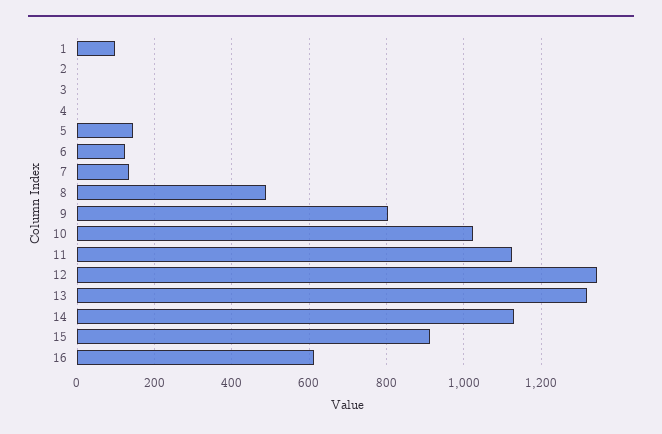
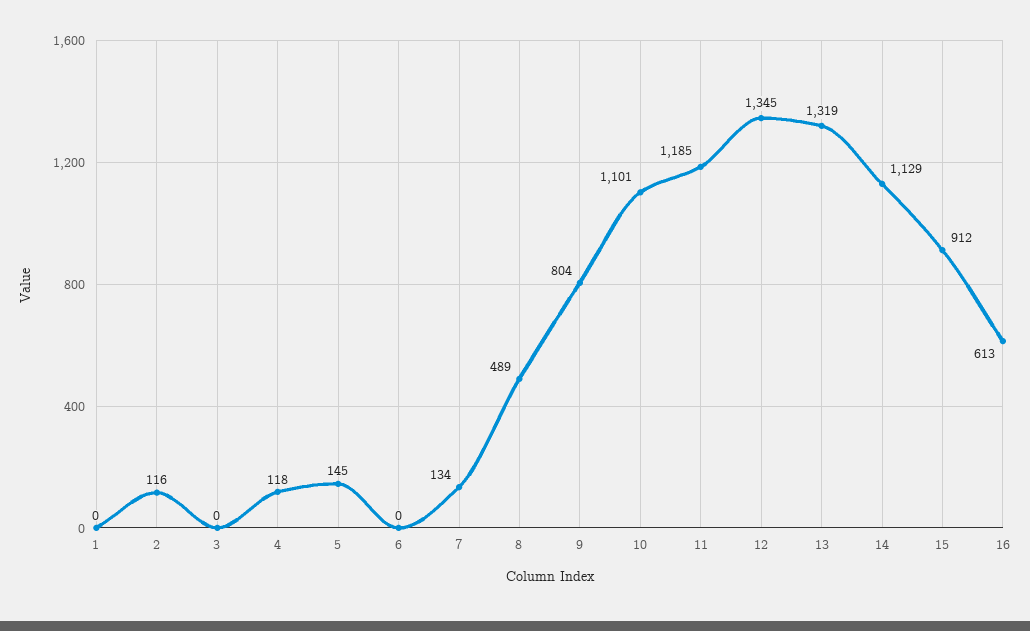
  {
-   "1": 100,
+   "1": 0,
-   "2": 0,
+   "2": 116,
    "3": 0,
-   "4": 0,
+   "4": 118,
    "5": 145,
-   "6": 120,
+   "6": 0,
    "7": 134,
    "8": 489,
    "9": 804,
-   "10": 1020,
+   "10": 1101,
-   "11": 1120,
+   "11": 1185,
    "12": 1345,
    "13": 1319,
    "14": 1129,
    "15": 912,
    "16": 613
  }

